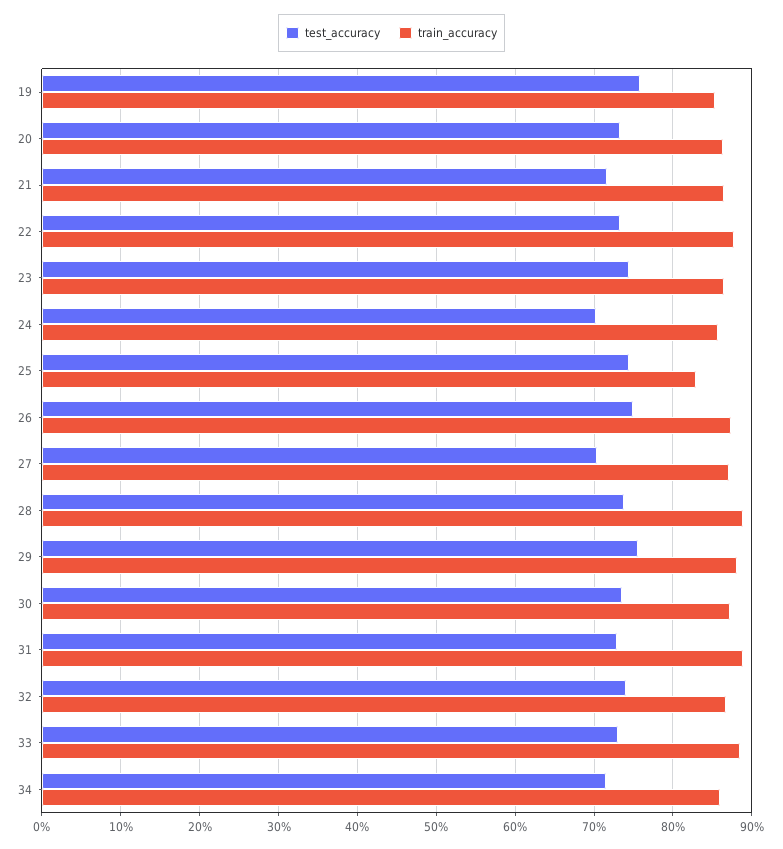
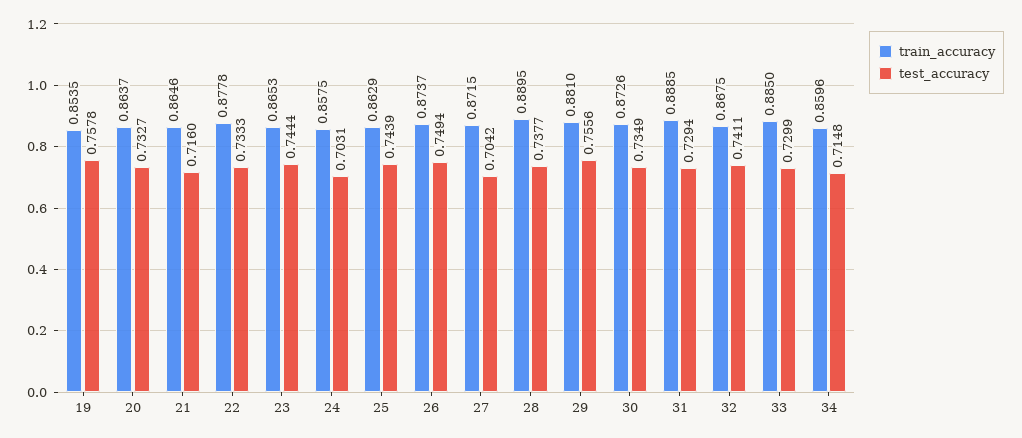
  {
    "test_accuracy": {
      "19": 0.7578,
      "20": 0.7327,
      "21": 0.716,
      "22": 0.7333,
      "23": 0.7444,
      "24": 0.7031,
      "25": 0.7439,
      "26": 0.7494,
      "27": 0.7042,
      "28": 0.7377,
      "29": 0.7556,
      "30": 0.7349,
      "31": 0.7294,
      "32": 0.7411,
      "33": 0.7299,
      "34": 0.7148
    },
    "train_accuracy": {
      "19": 0.8535,
      "20": 0.8637,
      "21": 0.8646,
      "22": 0.8778,
      "23": 0.8653,
      "24": 0.8575,
-     "25": 0.83,
+     "25": 0.8629,
      "26": 0.8737,
      "27": 0.8715,
      "28": 0.8895,
      "29": 0.881,
      "30": 0.8726,
      "31": 0.8885,
      "32": 0.8675,
      "33": 0.885,
      "34": 0.8596
    }
  }

